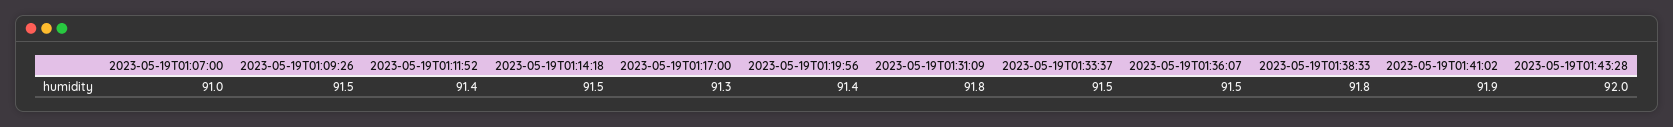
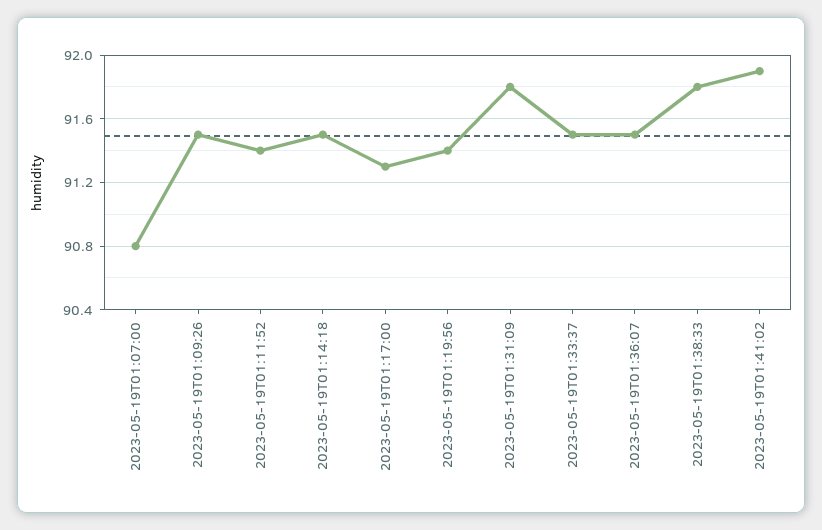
  {
-   "2023-05-19T01:07:00": 91,
+   "2023-05-19T01:07:00": 90.8,
    "2023-05-19T01:09:26": 91.5,
    "2023-05-19T01:11:52": 91.4,
    "2023-05-19T01:14:18": 91.5,
    "2023-05-19T01:17:00": 91.3,
    "2023-05-19T01:19:56": 91.4,
    "2023-05-19T01:31:09": 91.8,
    "2023-05-19T01:33:37": 91.5,
    "2023-05-19T01:36:07": 91.5,
    "2023-05-19T01:38:33": 91.8,
-   "2023-05-19T01:41:02": 91.9,
+   "2023-05-19T01:41:02": 91.9
-   "2023-05-19T01:43:28": 92
  }

